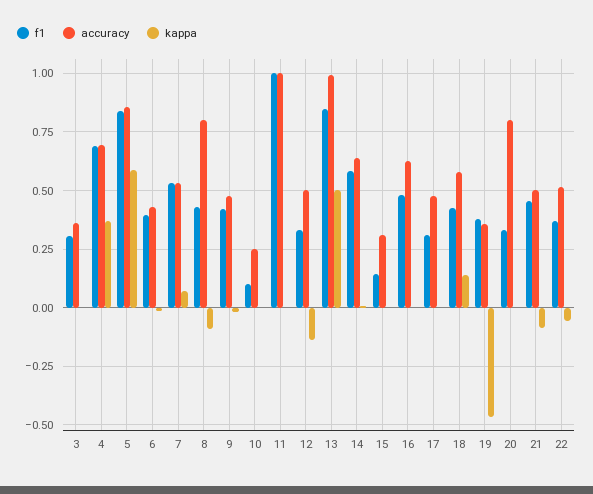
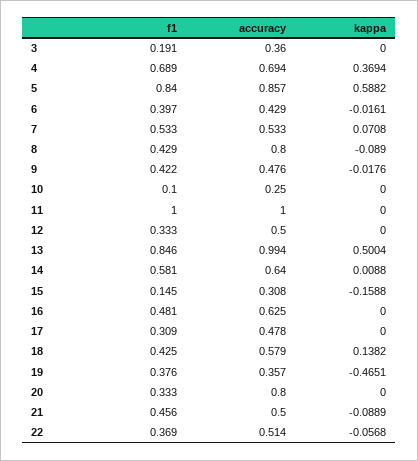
  {
    "f1": {
-     "3": 0.3,
+     "3": 0.191,
      "4": 0.689,
      "5": 0.84,
      "6": 0.397,
      "7": 0.533,
      "8": 0.429,
      "9": 0.422,
      "10": 0.1,
      "11": 1,
      "12": 0.333,
      "13": 0.846,
      "14": 0.581,
      "15": 0.145,
      "16": 0.481,
      "17": 0.309,
      "18": 0.425,
      "19": 0.376,
      "20": 0.333,
      "21": 0.456,
      "22": 0.369
    },
    "accuracy": {
      "3": 0.36,
      "4": 0.694,
      "5": 0.857,
      "6": 0.429,
      "7": 0.533,
      "8": 0.8,
      "9": 0.476,
      "10": 0.25,
      "11": 1,
      "12": 0.5,
      "13": 0.994,
      "14": 0.64,
      "15": 0.308,
      "16": 0.625,
      "17": 0.478,
      "18": 0.579,
      "19": 0.357,
      "20": 0.8,
      "21": 0.5,
      "22": 0.514
    },
    "kappa": {
      "3": 0,
      "4": 0.3694,
      "5": 0.5882,
      "6": -0.0161,
      "7": 0.0708,
      "8": -0.089,
      "9": -0.0176,
      "10": 0,
      "11": 0,
-     "12": -0.15,
+     "12": 0,
      "13": 0.5004,
      "14": 0.0088,
-     "15": 0,
+     "15": -0.1588,
      "16": 0,
      "17": 0,
      "18": 0.1382,
      "19": -0.4651,
      "20": 0,
      "21": -0.0889,
      "22": -0.0568
    }
  }

